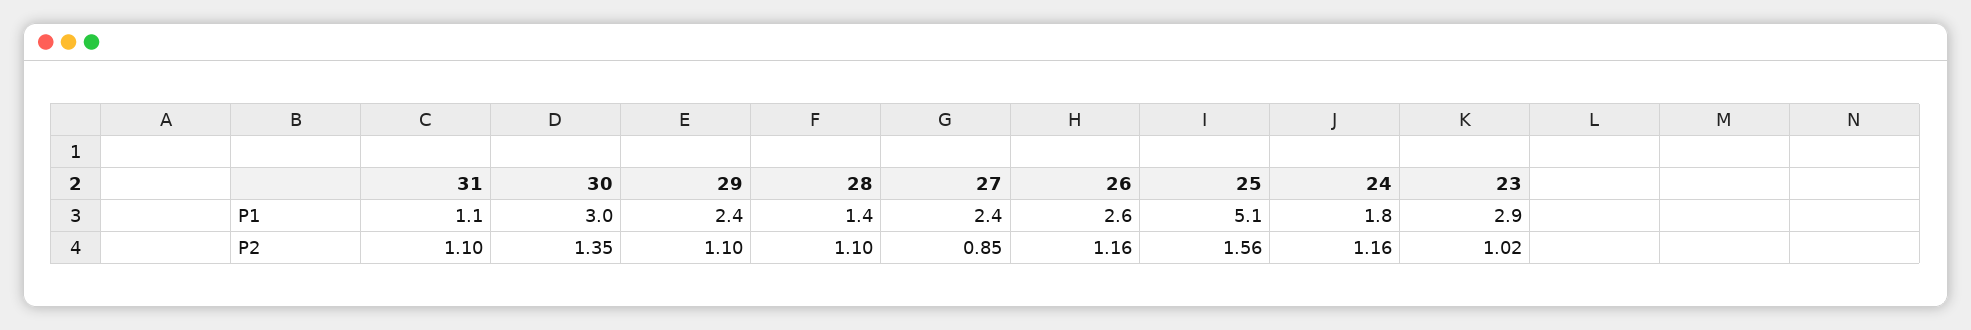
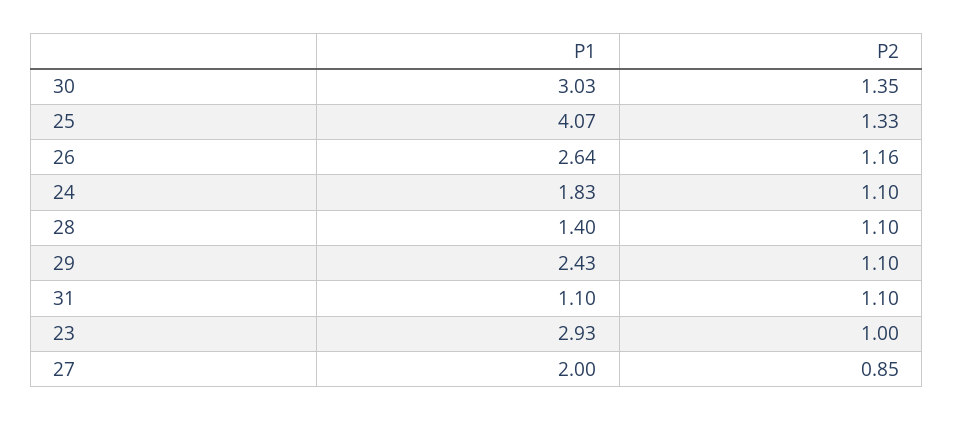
  {
    "31": {
      "P1": 1.1,
      "P2": 1.1
    },
    "30": {
      "P1": 3.03,
      "P2": 1.35
    },
    "29": {
      "P1": 2.43,
      "P2": 1.1
    },
    "28": {
      "P1": 1.4,
      "P2": 1.1
    },
    "27": {
-     "P1": 2.4,
+     "P1": 2,
      "P2": 0.85
    },
    "26": {
      "P1": 2.64,
      "P2": 1.16
    },
    "25": {
-     "P1": 5.1,
+     "P1": 4.07,
-     "P2": 1.56
+     "P2": 1.33
    },
    "24": {
      "P1": 1.83,
-     "P2": 1.16
+     "P2": 1.1
    },
    "23": {
      "P1": 2.93,
-     "P2": 1.02
+     "P2": 1
    }
  }

